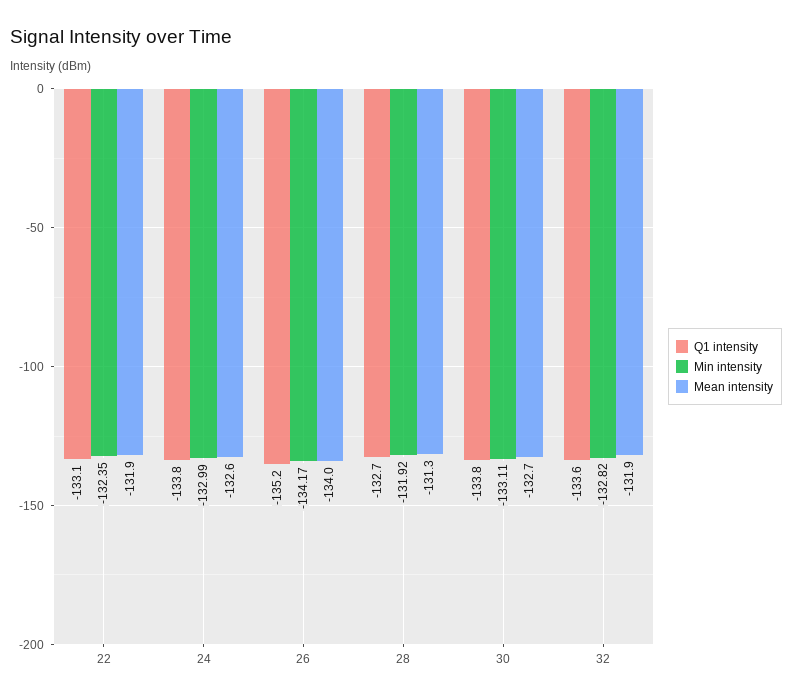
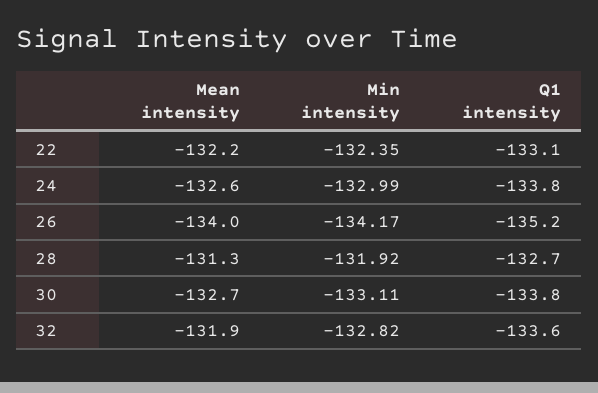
  {
    "Q1 intensity": {
      "22": -133.1,
      "24": -133.8,
      "26": -135.2,
      "28": -132.7,
      "30": -133.8,
      "32": -133.6
    },
    "Min intensity": {
      "22": -132.35,
      "24": -132.99,
      "26": -134.17,
      "28": -131.92,
      "30": -133.11,
      "32": -132.82
    },
    "Mean intensity": {
-     "22": -131.9,
+     "22": -132.2,
      "24": -132.6,
      "26": -134,
      "28": -131.3,
      "30": -132.7,
      "32": -131.9
    }
  }

